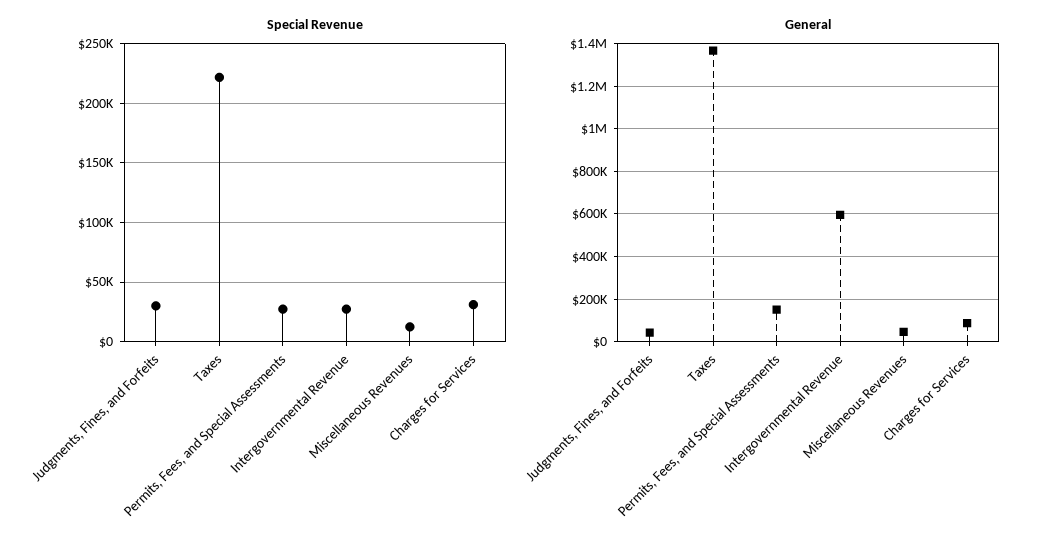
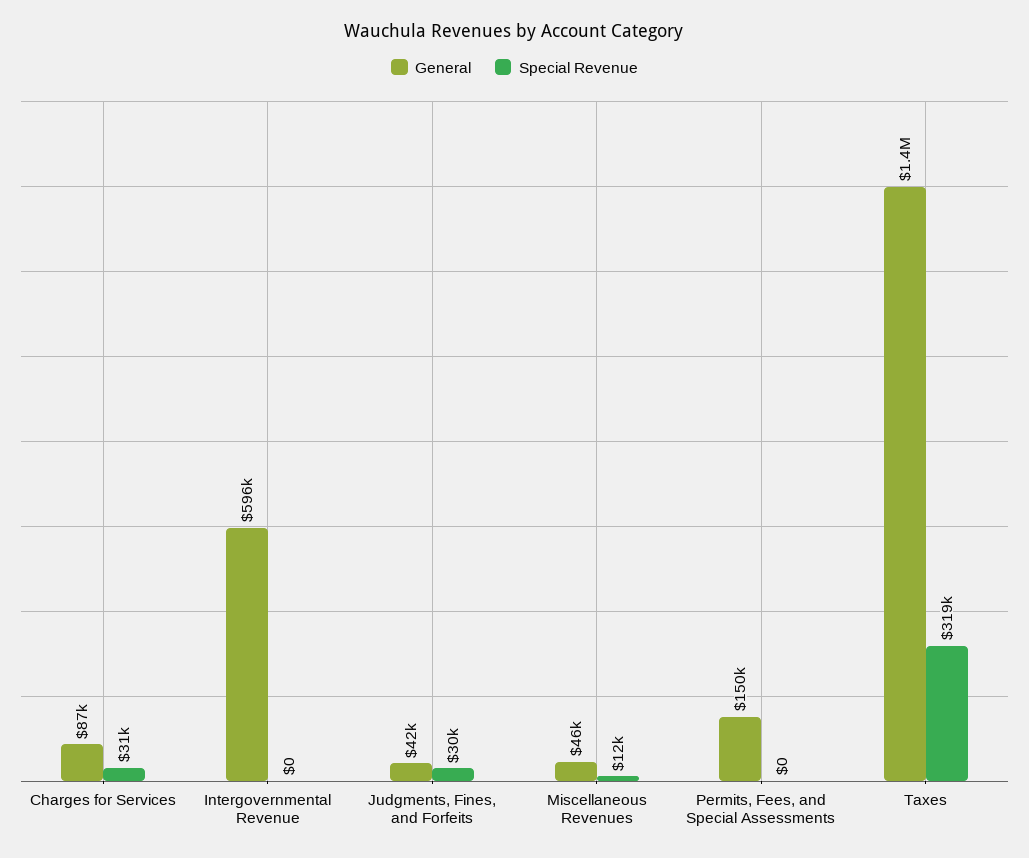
  {
    "Special Revenue": {
      "Judgments, Fines, and Forfeits": 30000,
-     "Taxes": 220000,
+     "Taxes": 319000,
-     "Permits, Fees, and Special Assessments": 30000,
+     "Permits, Fees, and Special Assessments": 0,
-     "Intergovernmental Revenue": 30000,
+     "Intergovernmental Revenue": 0,
      "Miscellaneous Revenues": 12000,
      "Charges for Services": 31000
    },
    "General": {
      "Judgments, Fines, and Forfeits": 42000,
      "Taxes": 1400000,
      "Permits, Fees, and Special Assessments": 150000,
      "Intergovernmental Revenue": 596000,
      "Miscellaneous Revenues": 46000,
      "Charges for Services": 87000
    }
  }

